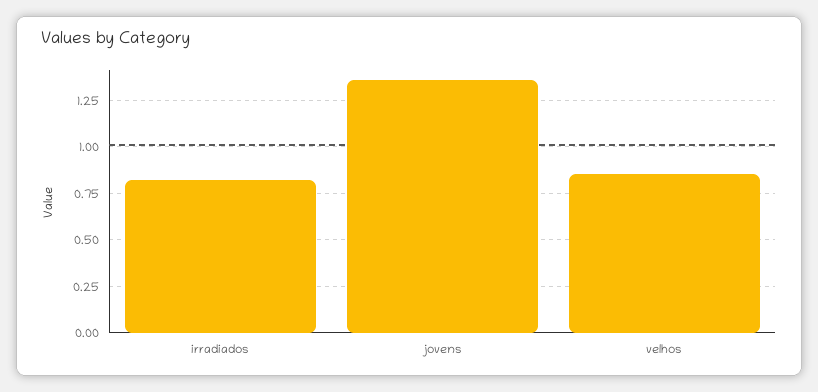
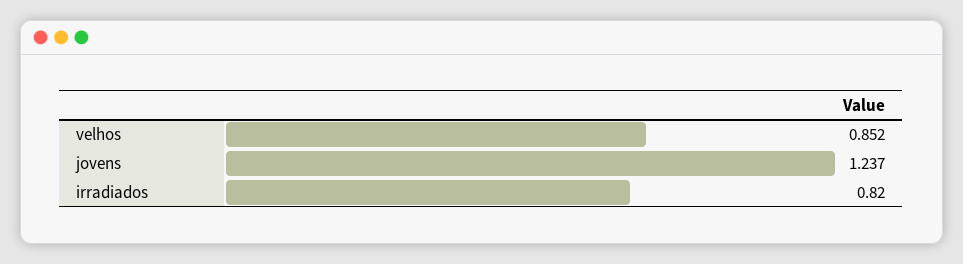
  {
    "irradiados": 0.82,
-   "jovens": 1.35,
+   "jovens": 1.237,
    "velhos": 0.852
  }

